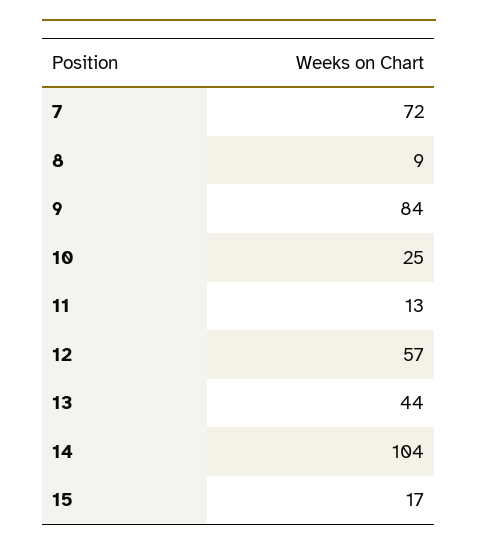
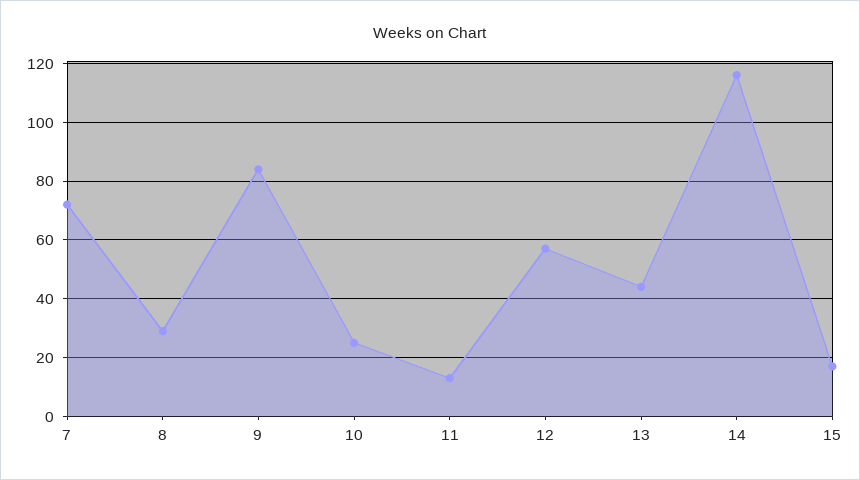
  {
    "7": 72,
-   "8": 9,
+   "8": 30,
    "9": 84,
    "10": 25,
    "11": 13,
    "12": 57,
    "13": 44,
-   "14": 104,
+   "14": 115,
    "15": 17
  }

